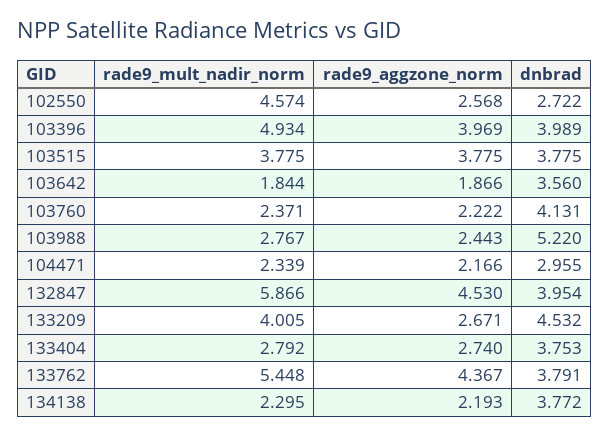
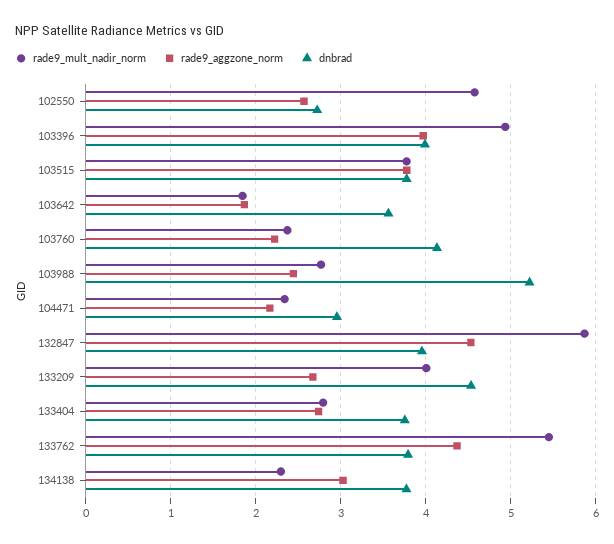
  {
    "rade9_mult_nadir_norm": {
      "102550": 4.574,
      "103396": 4.934,
      "103515": 3.775,
      "103642": 1.844,
      "103760": 2.371,
      "103988": 2.767,
      "104471": 2.339,
      "132847": 5.866,
      "133209": 4.005,
      "133404": 2.792,
      "133762": 5.448,
      "134138": 2.295
    },
    "rade9_aggzone_norm": {
      "102550": 2.568,
      "103396": 3.969,
      "103515": 3.775,
      "103642": 1.866,
      "103760": 2.222,
      "103988": 2.443,
      "104471": 2.166,
      "132847": 4.53,
      "133209": 2.671,
      "133404": 2.74,
      "133762": 4.367,
-     "134138": 2.193
+     "134138": 3
    },
    "dnbrad": {
      "102550": 2.722,
      "103396": 3.989,
      "103515": 3.775,
      "103642": 3.56,
      "103760": 4.131,
      "103988": 5.22,
      "104471": 2.955,
      "132847": 3.954,
      "133209": 4.532,
      "133404": 3.753,
      "133762": 3.791,
      "134138": 3.772
    }
  }

